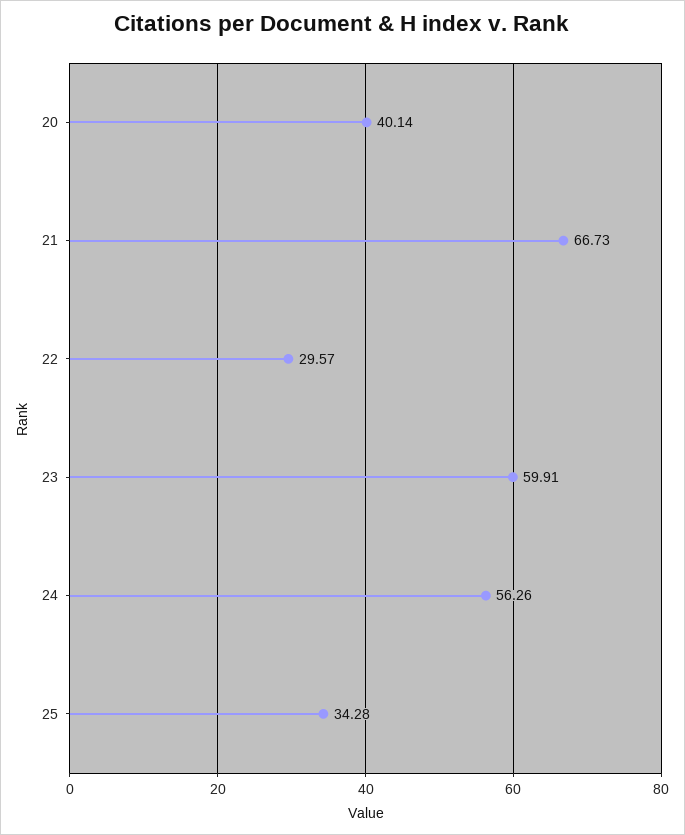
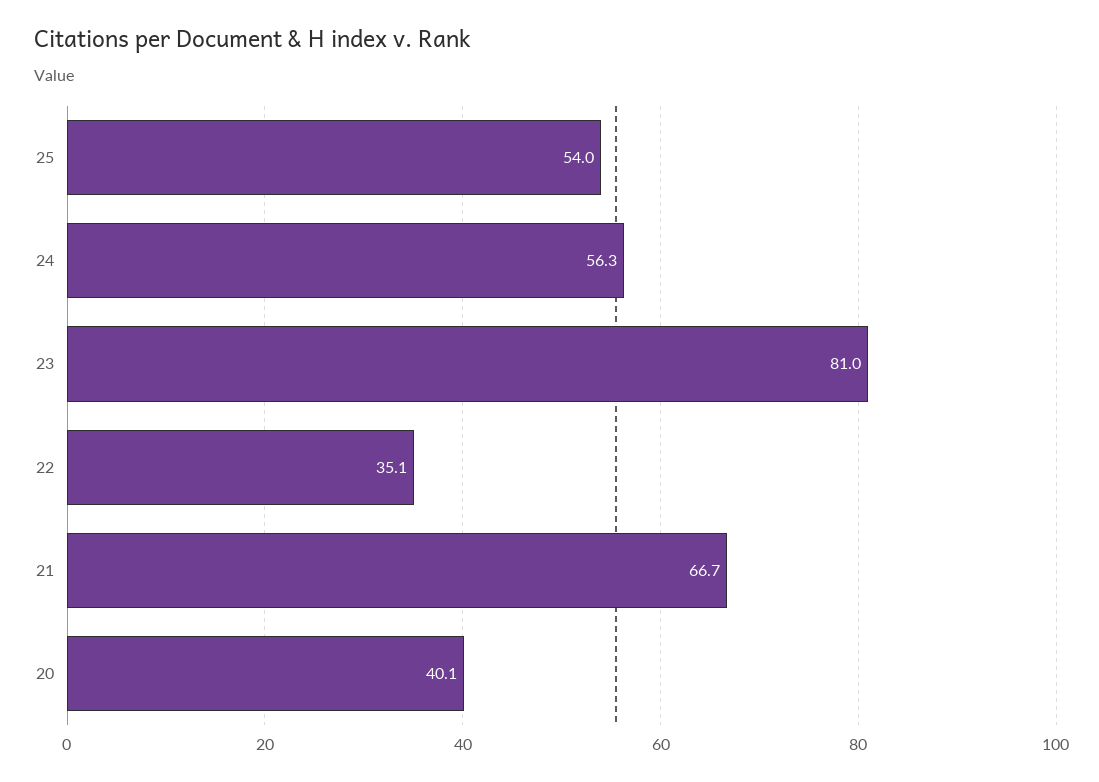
  {
    "20": 40.14,
    "21": 66.73,
-   "22": 29.57,
+   "22": 35.1,
-   "23": 59.91,
+   "23": 81,
    "24": 56.26,
-   "25": 34.28
+   "25": 54
  }

